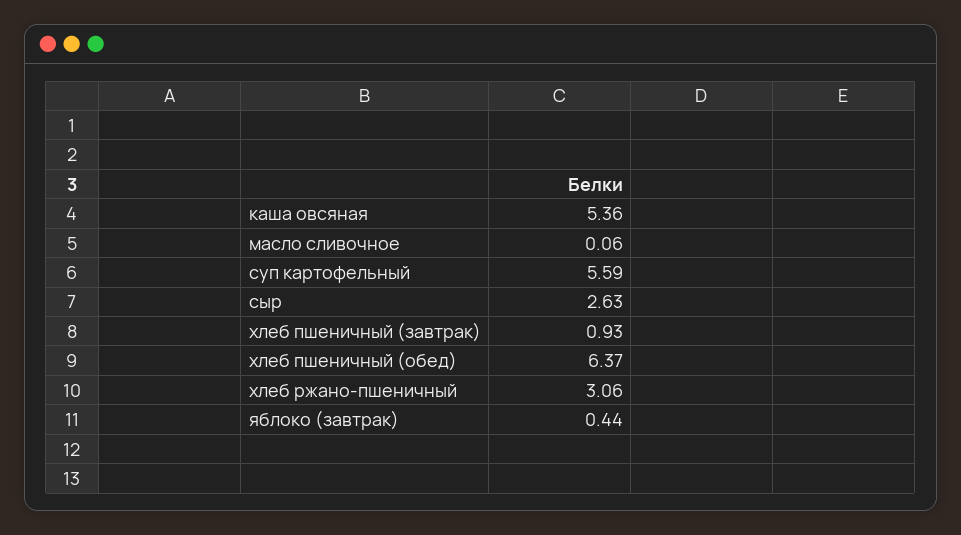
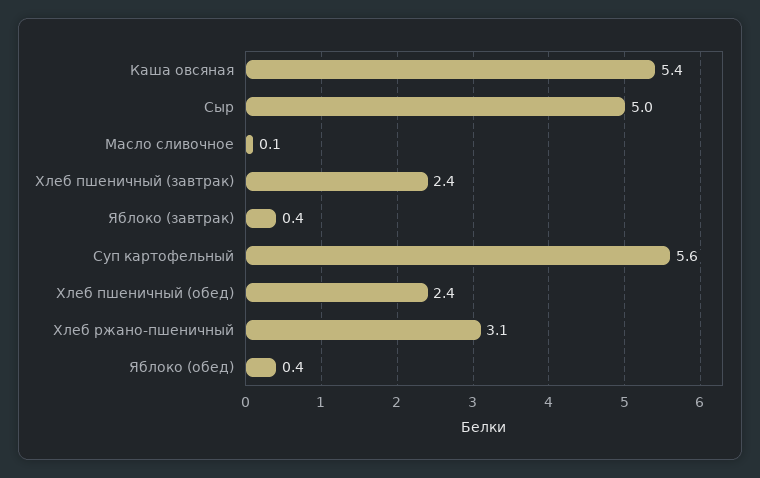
  {
    "каша овсяная": 5.36,
    "масло сливочное": 0.06,
    "суп картофельный": 5.59,
-   "сыр": 2.63,
+   "сыр": 5,
-   "хлеб пшеничный (завтрак)": 0.93,
+   "хлеб пшеничный (завтрак)": 2.4,
-   "хлеб пшеничный (обед)": 6.37,
+   "хлеб пшеничный (обед)": 2.4,
    "хлеб ржано-пшеничный": 3.06,
-   "яблоко (завтрак)": 0.44
+   "яблоко (завтрак)": 0.44,
+   "Яблоко (обед)": 0.4
  }

